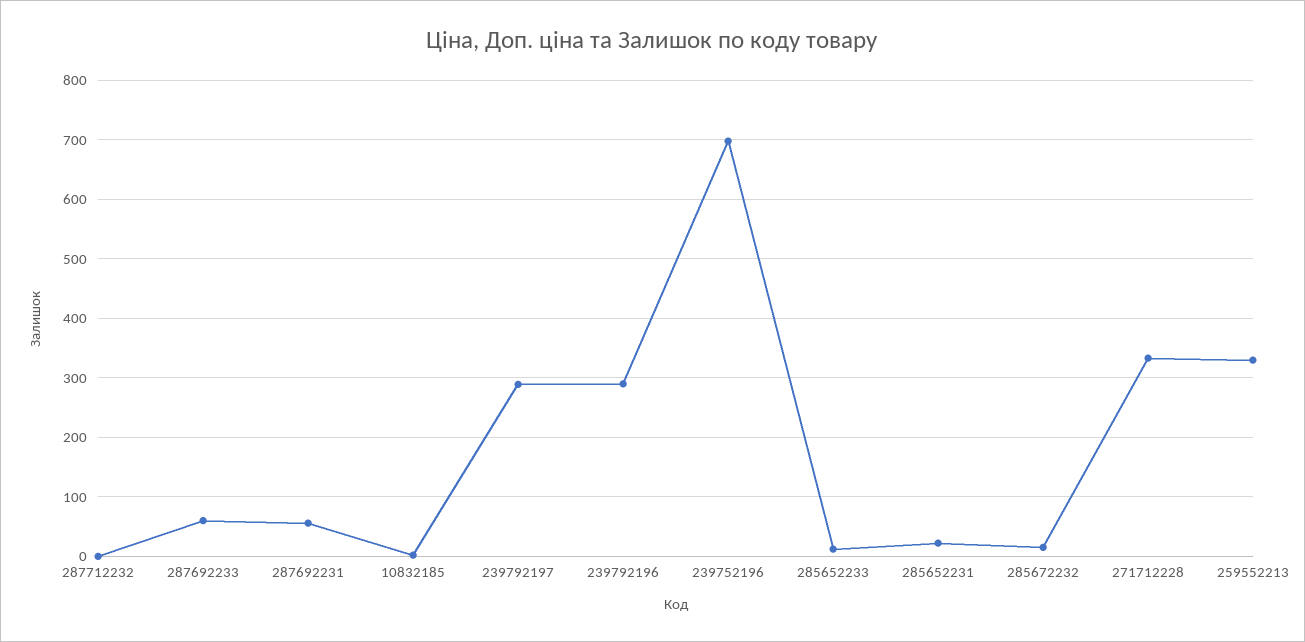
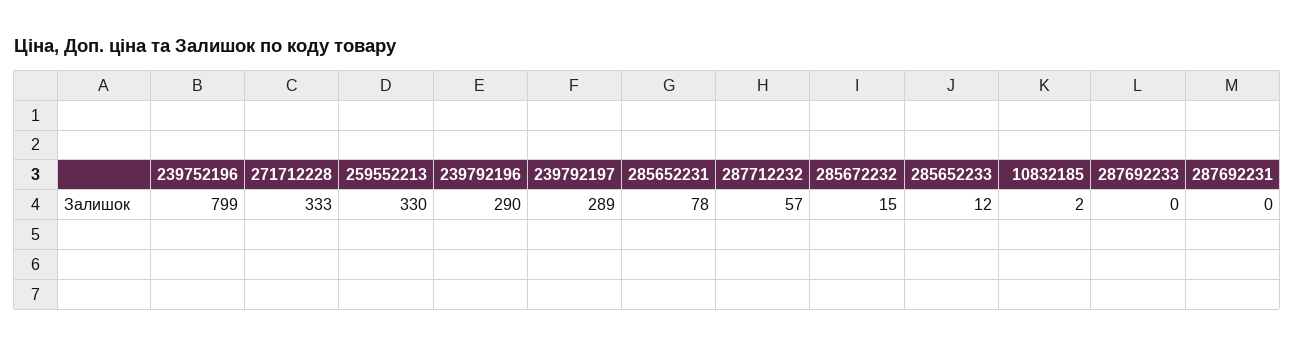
  {
-   "287712232": 0,
+   "287712232": 57,
-   "287692233": 60,
+   "287692233": 0,
-   "287692231": 60,
+   "287692231": 0,
    "10832185": 2,
    "239792197": 289,
    "239792196": 290,
-   "239752196": 700,
+   "239752196": 799,
    "285652233": 12,
-   "285652231": 20,
+   "285652231": 78,
    "285672232": 15,
    "271712228": 333,
    "259552213": 330
  }

